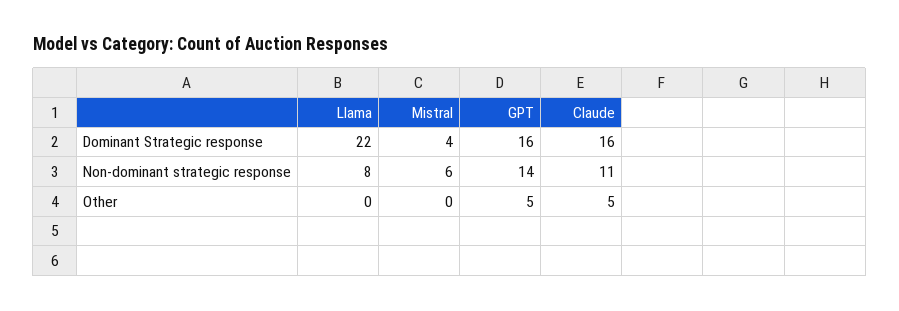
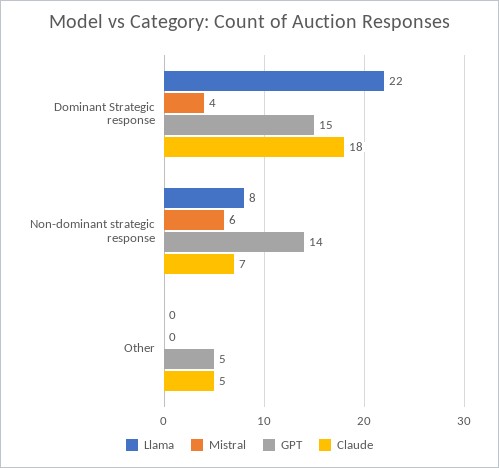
  {
    "Llama": {
      "Dominant Strategic response": 22,
      "Non-dominant strategic response": 8,
      "Other": 0
    },
    "Mistral": {
      "Dominant Strategic response": 4,
      "Non-dominant strategic response": 6,
      "Other": 0
    },
    "GPT": {
-     "Dominant Strategic response": 16,
+     "Dominant Strategic response": 15,
      "Non-dominant strategic response": 14,
      "Other": 5
    },
    "Claude": {
-     "Dominant Strategic response": 16,
+     "Dominant Strategic response": 18,
-     "Non-dominant strategic response": 11,
+     "Non-dominant strategic response": 7,
      "Other": 5
    }
  }

